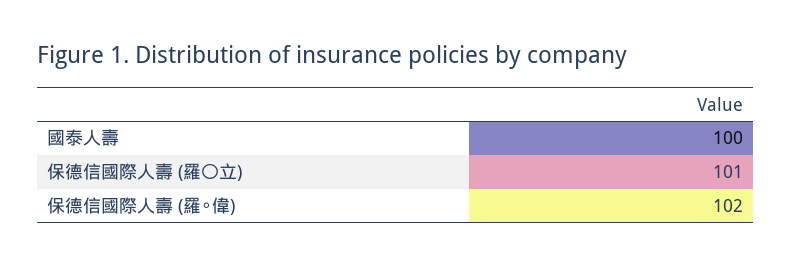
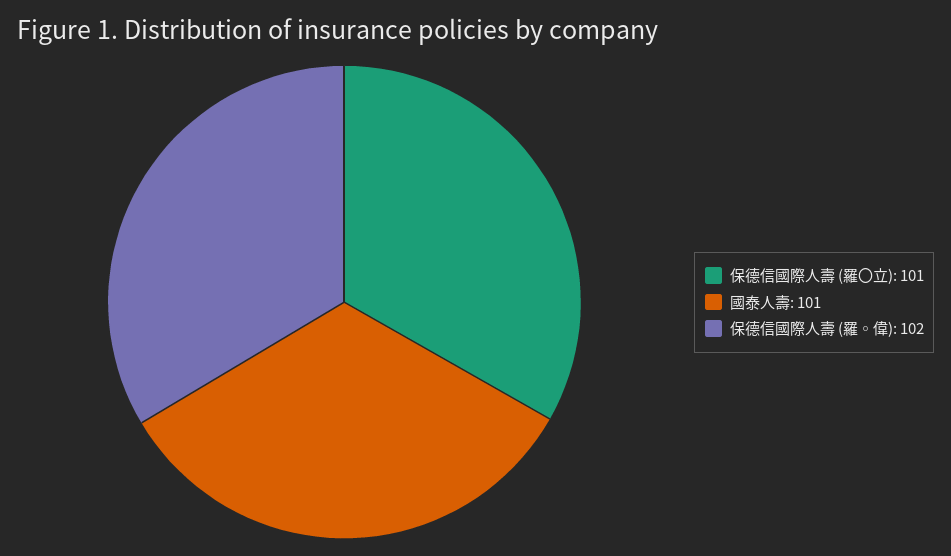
  {
-   "國泰人壽": 100,
+   "國泰人壽": 101,
    "保德信國際人壽 (羅〇立)": 101,
    "保德信國際人壽 (羅◦偉)": 102
  }

